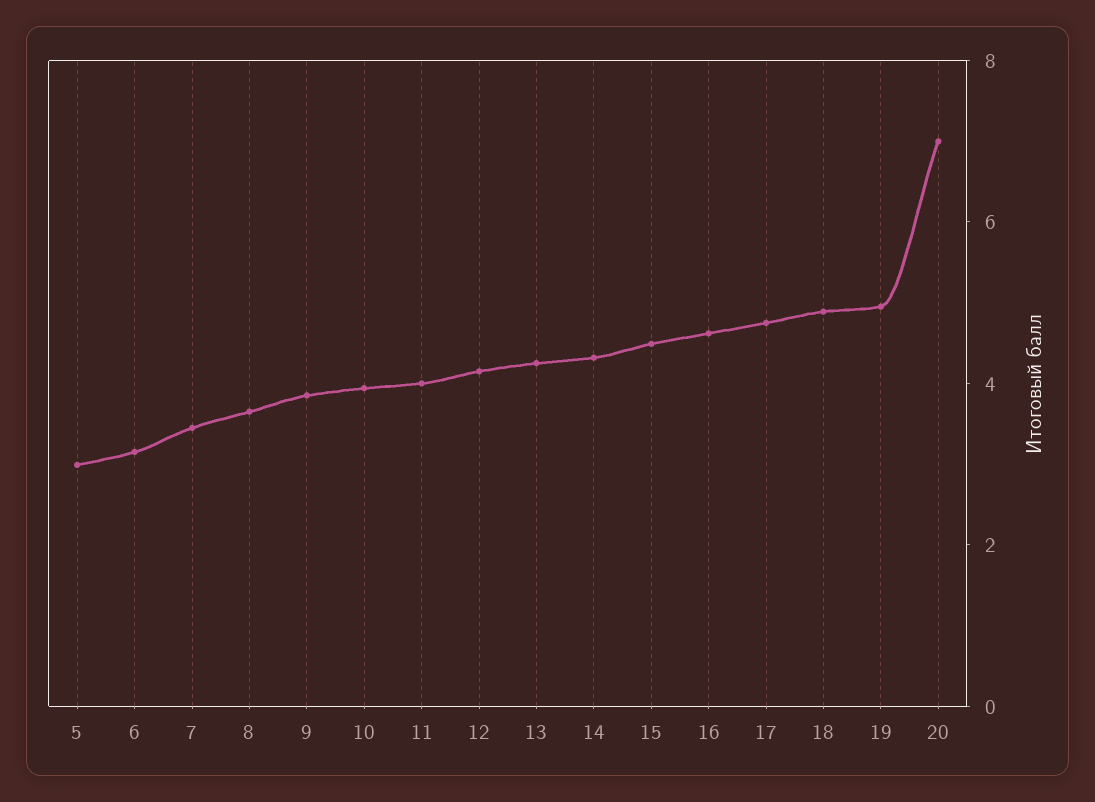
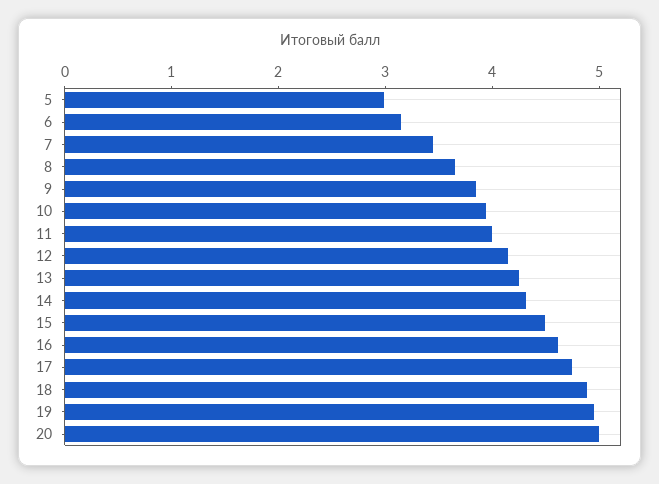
  {
    "5": 3,
    "6": 3.2,
    "7": 3.4,
    "8": 3.6,
    "9": 3.8,
    "10": 4,
    "11": 4,
    "12": 4.2,
    "13": 4.2,
    "14": 4.4,
    "15": 4.4,
    "16": 4.6,
    "17": 4.8,
    "18": 4.8,
    "19": 5,
-   "20": 7
+   "20": 5
  }

